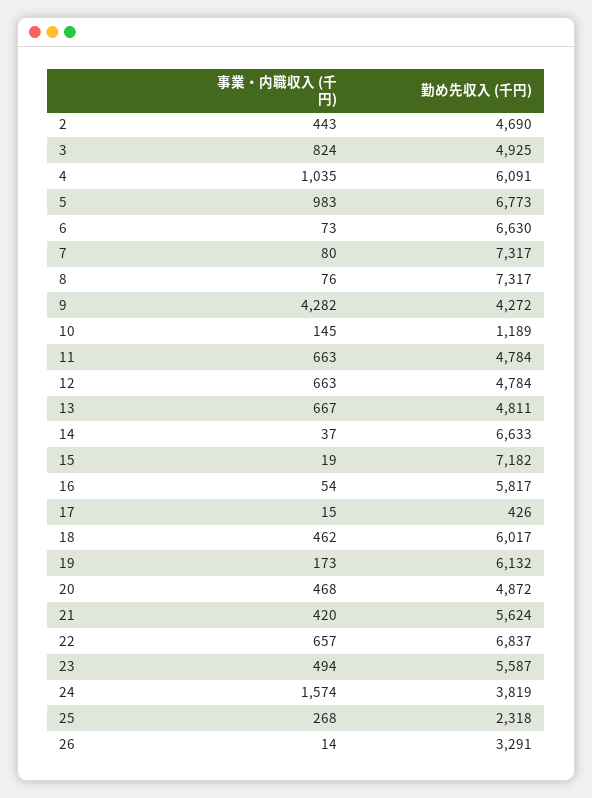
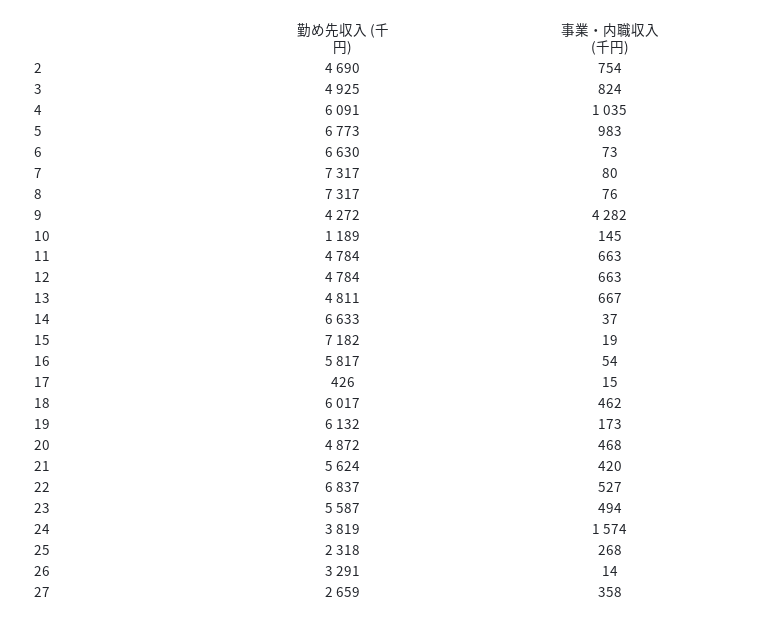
  {
    "事業・内職収入 (千円)": {
-     "2": 443,
+     "2": 754,
      "3": 824,
      "4": 1035,
      "5": 983,
      "6": 73,
      "7": 80,
      "8": 76,
      "9": 4282,
      "10": 145,
      "11": 663,
      "12": 663,
      "13": 667,
      "14": 37,
      "15": 19,
      "16": 54,
      "17": 15,
      "18": 462,
      "19": 173,
      "20": 468,
      "21": 420,
-     "22": 657,
+     "22": 527,
      "23": 494,
      "24": 1574,
      "25": 268,
-     "26": 14
+     "26": 14,
+     "27": 358
    },
    "勤め先収入 (千円)": {
      "2": 4690,
      "3": 4925,
      "4": 6091,
      "5": 6773,
      "6": 6630,
      "7": 7317,
      "8": 7317,
      "9": 4272,
      "10": 1189,
      "11": 4784,
      "12": 4784,
      "13": 4811,
      "14": 6633,
      "15": 7182,
      "16": 5817,
      "17": 426,
      "18": 6017,
      "19": 6132,
      "20": 4872,
      "21": 5624,
      "22": 6837,
      "23": 5587,
      "24": 3819,
      "25": 2318,
-     "26": 3291
+     "26": 3291,
+     "27": 2659
    }
  }

